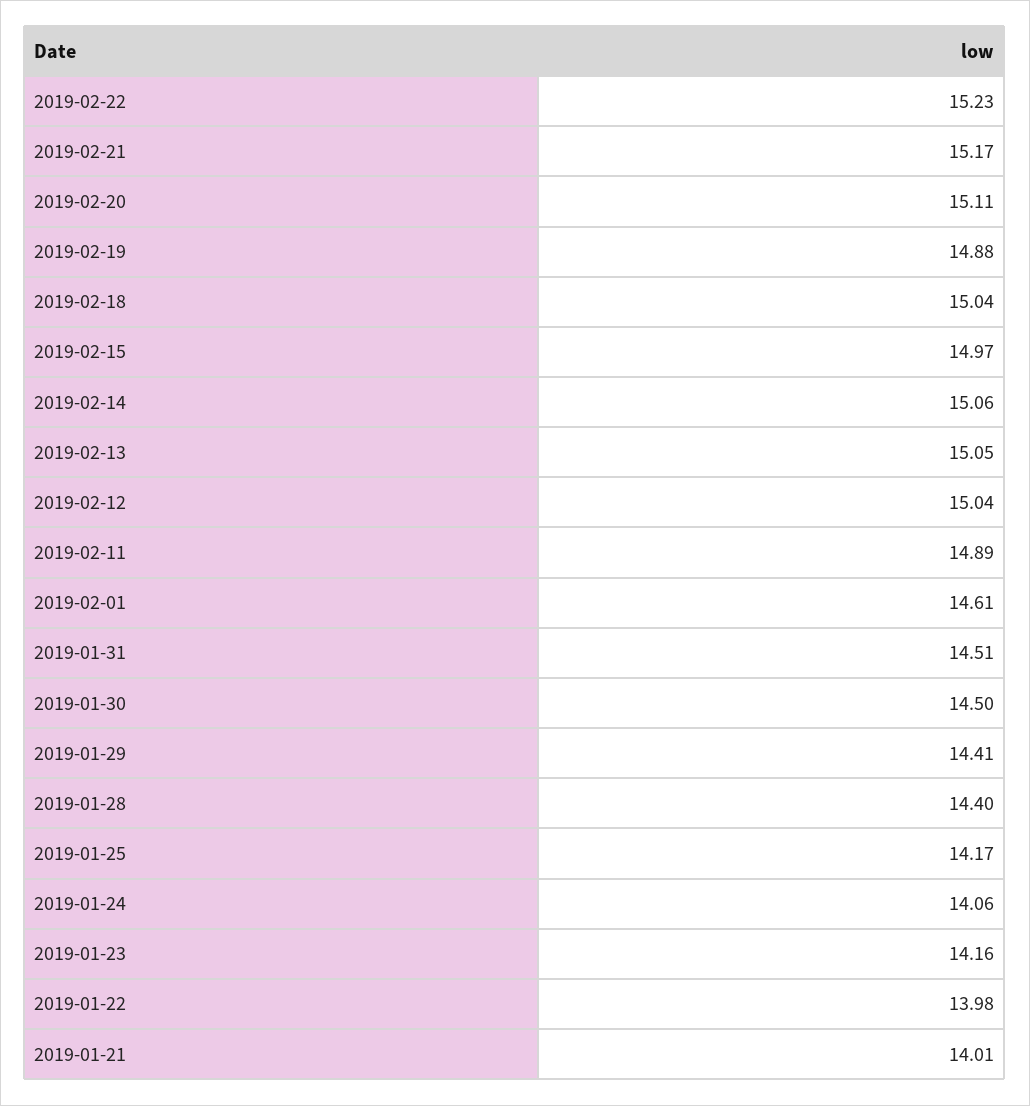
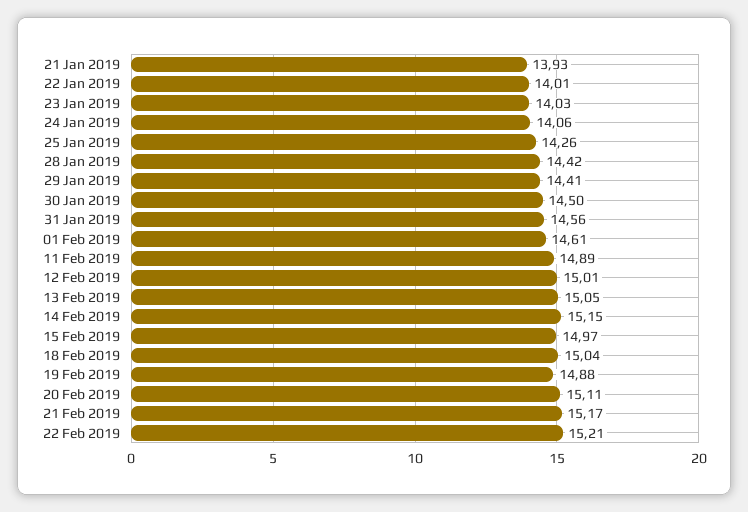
  {
-   "2019-02-22": 15.23,
+   "2019-02-22": 15.21,
    "2019-02-21": 15.17,
    "2019-02-20": 15.11,
    "2019-02-19": 14.88,
    "2019-02-18": 15.04,
    "2019-02-15": 14.97,
-   "2019-02-14": 15.06,
+   "2019-02-14": 15.15,
    "2019-02-13": 15.05,
-   "2019-02-12": 15.04,
+   "2019-02-12": 15.01,
    "2019-02-11": 14.89,
    "2019-02-01": 14.61,
-   "2019-01-31": 14.51,
+   "2019-01-31": 14.56,
    "2019-01-30": 14.5,
    "2019-01-29": 14.41,
-   "2019-01-28": 14.4,
+   "2019-01-28": 14.42,
-   "2019-01-25": 14.17,
+   "2019-01-25": 14.26,
    "2019-01-24": 14.06,
-   "2019-01-23": 14.16,
+   "2019-01-23": 14.03,
-   "2019-01-22": 13.98,
+   "2019-01-22": 14.01,
-   "2019-01-21": 14.01
+   "2019-01-21": 13.93
  }

